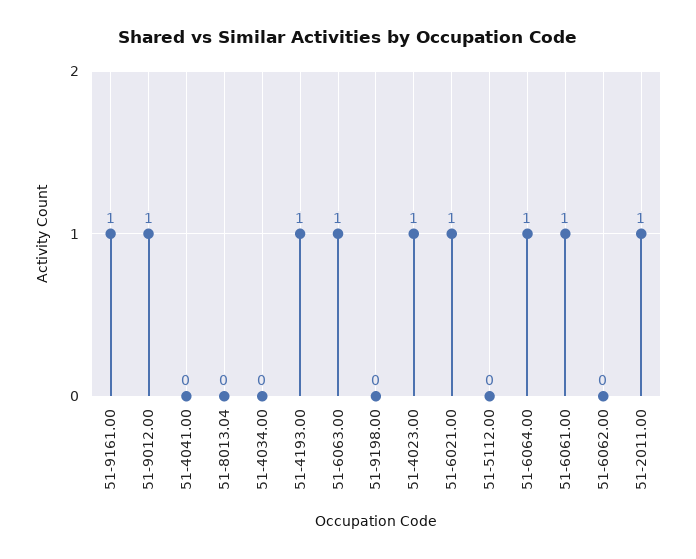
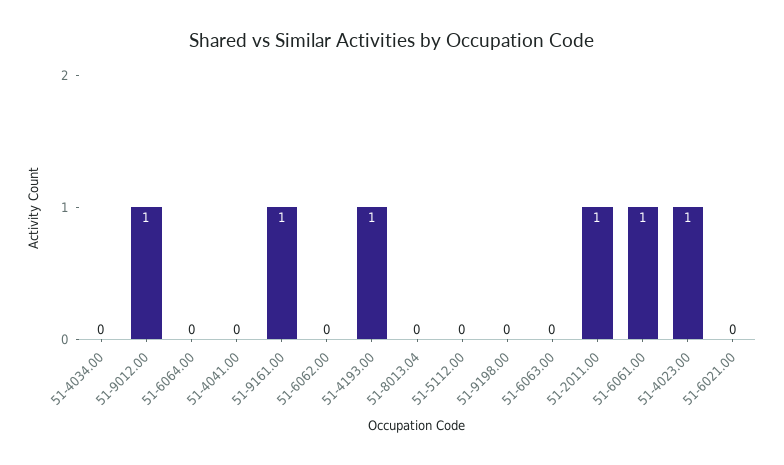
  {
    "51-9161.00": 1,
    "51-9012.00": 1,
    "51-4041.00": 0,
    "51-8013.04": 0,
    "51-4034.00": 0,
    "51-4193.00": 1,
-   "51-6063.00": 1,
+   "51-6063.00": 0,
    "51-9198.00": 0,
    "51-4023.00": 1,
-   "51-6021.00": 1,
+   "51-6021.00": 0,
    "51-5112.00": 0,
-   "51-6064.00": 1,
+   "51-6064.00": 0,
    "51-6061.00": 1,
    "51-6062.00": 0,
    "51-2011.00": 1
  }

